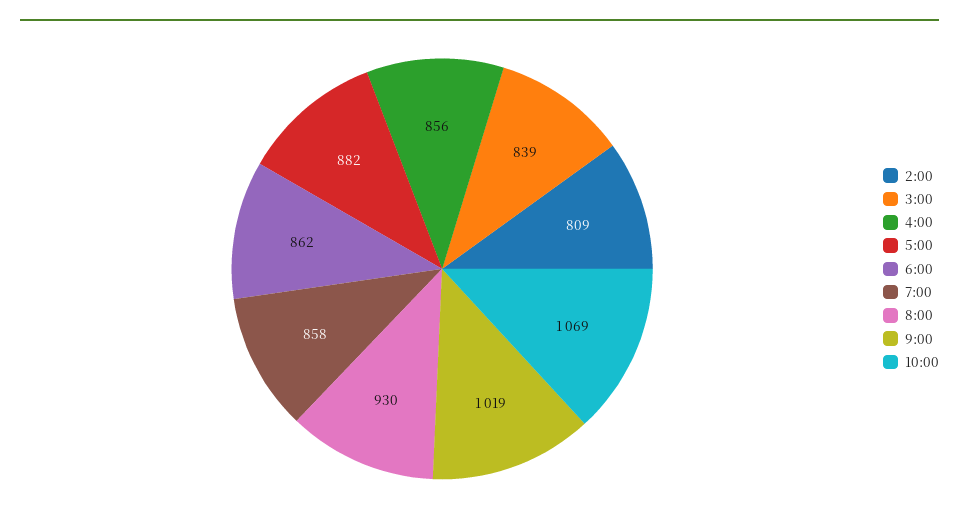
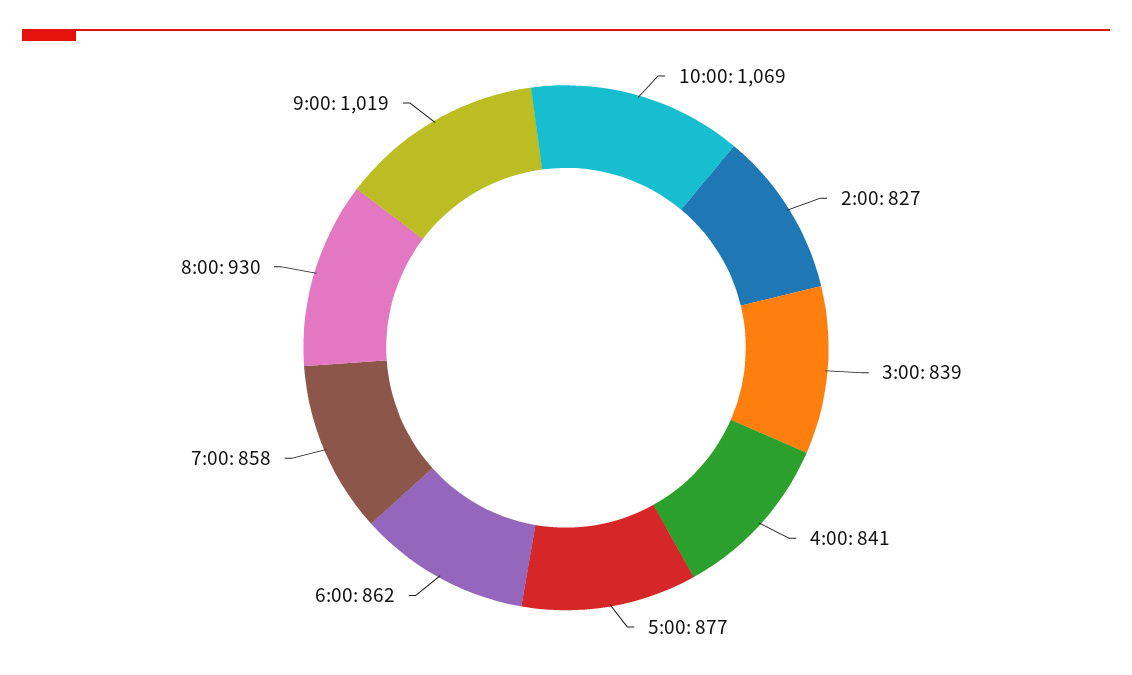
  {
-   "2:00": 809,
+   "2:00": 827,
    "3:00": 839,
-   "4:00": 856,
+   "4:00": 841,
-   "5:00": 882,
+   "5:00": 877,
    "6:00": 862,
    "7:00": 858,
    "8:00": 930,
    "9:00": 1019,
    "10:00": 1069
  }

